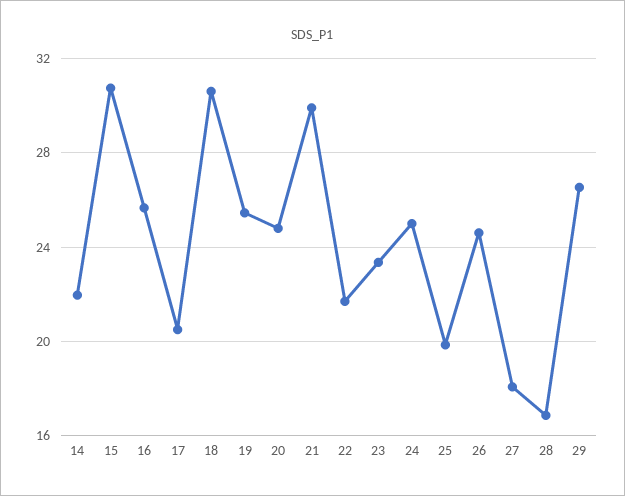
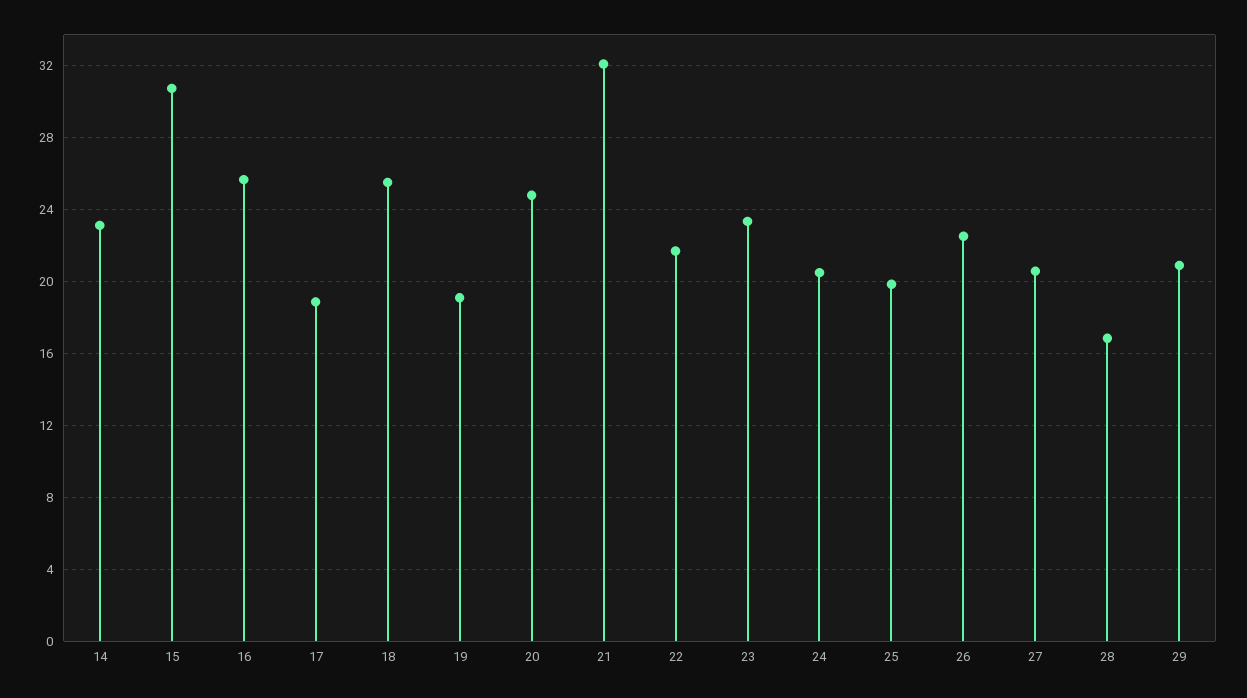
  {
-   "14": 22,
+   "14": 23,
    "15": 31,
    "16": 25.5,
-   "17": 20.5,
+   "17": 19,
-   "18": 30.5,
+   "18": 25.5,
-   "19": 25.5,
+   "19": 19,
    "20": 25,
-   "21": 30,
+   "21": 32,
    "22": 21.5,
    "23": 23.5,
-   "24": 25,
+   "24": 20.5,
    "25": 20,
-   "26": 24.5,
+   "26": 22.5,
-   "27": 18,
+   "27": 20.5,
    "28": 17,
-   "29": 26.5
+   "29": 21
  }

